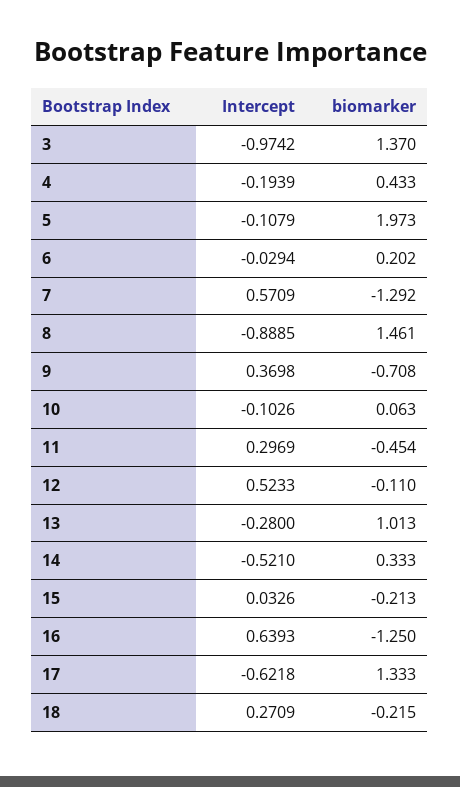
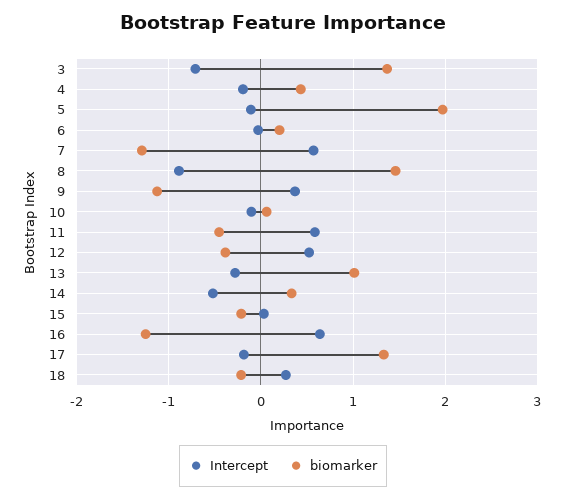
  {
    "Intercept": {
-     "3": -0.9742,
+     "3": -0.7,
      "4": -0.1939,
      "5": -0.1079,
      "6": -0.0294,
      "7": 0.5709,
      "8": -0.8885,
      "9": 0.3698,
      "10": -0.1026,
-     "11": 0.2969,
+     "11": 0.6,
      "12": 0.5233,
      "13": -0.28,
      "14": -0.521,
      "15": 0.0326,
      "16": 0.6393,
-     "17": -0.6218,
+     "17": -0.2,
      "18": 0.2709
    },
    "biomarker": {
      "3": 1.37,
      "4": 0.433,
      "5": 1.973,
      "6": 0.202,
      "7": -1.292,
      "8": 1.461,
-     "9": -0.708,
+     "9": -1.1,
      "10": 0.063,
      "11": -0.454,
-     "12": -0.11,
+     "12": -0.4,
      "13": 1.013,
      "14": 0.333,
      "15": -0.213,
      "16": -1.25,
      "17": 1.333,
      "18": -0.215
    }
  }

